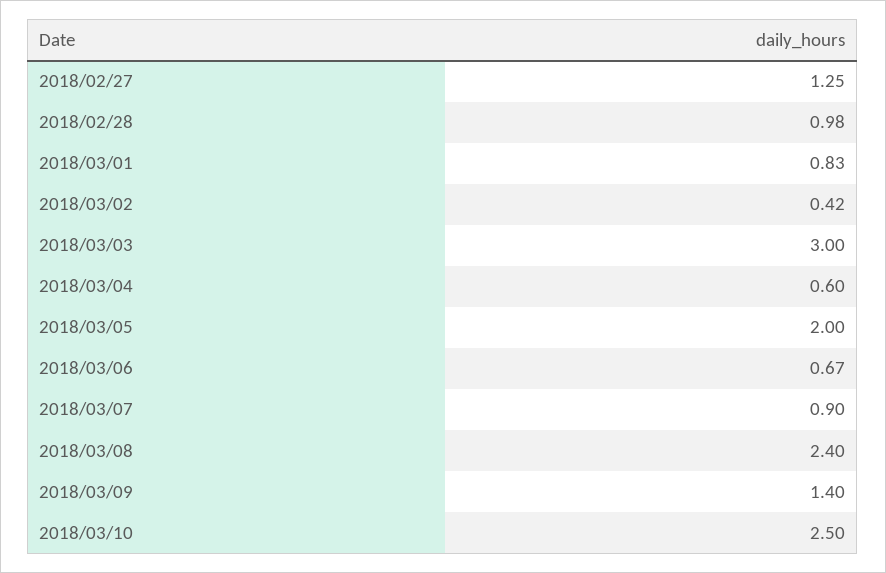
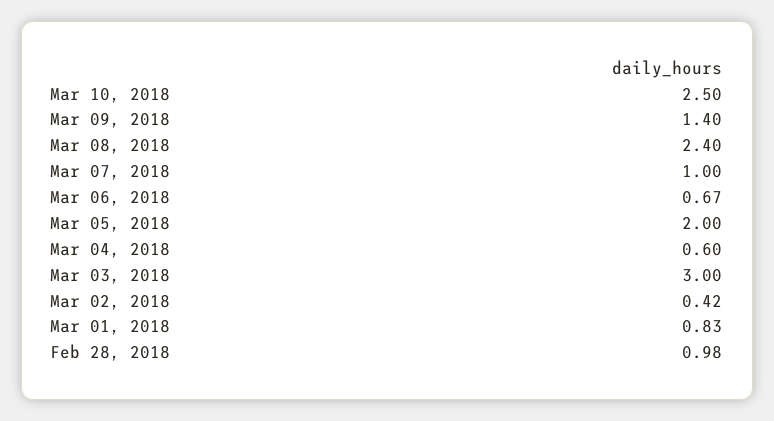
  {
-   "2018/02/27": 1.25,
    "2018/02/28": 0.98,
    "2018/03/01": 0.83,
    "2018/03/02": 0.42,
    "2018/03/03": 3,
    "2018/03/04": 0.6,
    "2018/03/05": 2,
    "2018/03/06": 0.67,
-   "2018/03/07": 0.9,
+   "2018/03/07": 1,
    "2018/03/08": 2.4,
    "2018/03/09": 1.4,
    "2018/03/10": 2.5
  }

